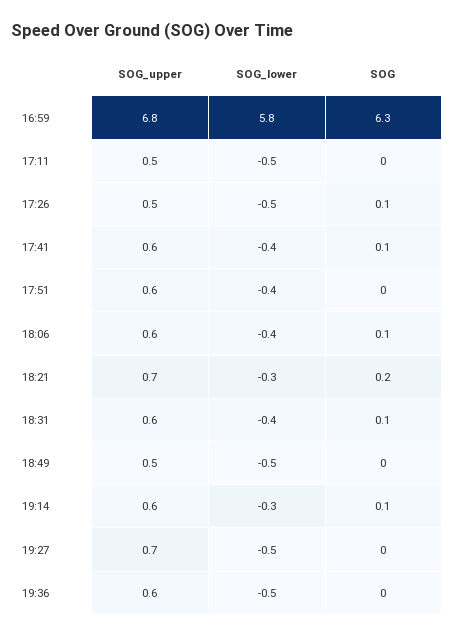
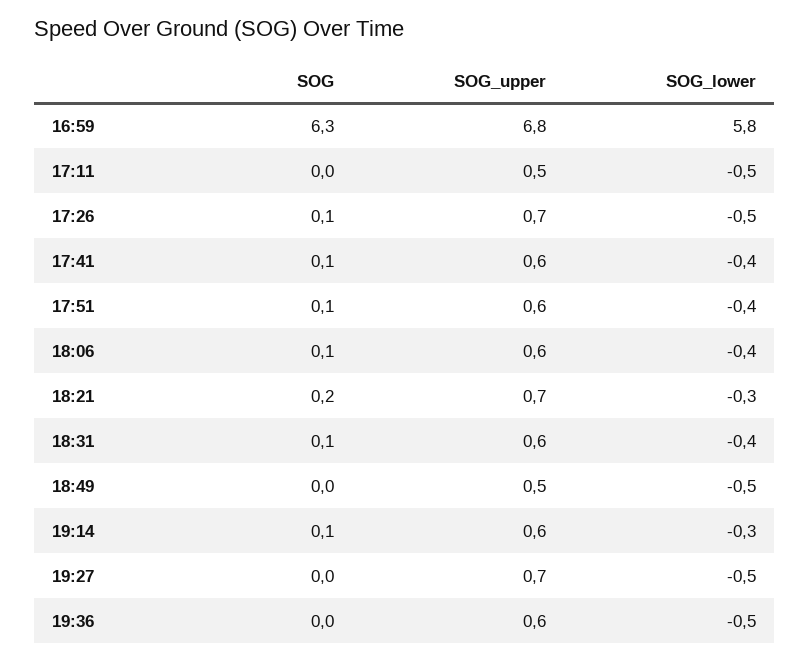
  {
    "SOG_upper": {
      "16:59": 6.8,
      "17:11": 0.5,
-     "17:26": 0.5,
+     "17:26": 0.7,
      "17:41": 0.6,
      "17:51": 0.6,
      "18:06": 0.6,
      "18:21": 0.7,
      "18:31": 0.6,
      "18:49": 0.5,
      "19:14": 0.6,
      "19:27": 0.7,
      "19:36": 0.6
    },
    "SOG_lower": {
      "16:59": 5.8,
      "17:11": -0.5,
      "17:26": -0.5,
      "17:41": -0.4,
      "17:51": -0.4,
      "18:06": -0.4,
      "18:21": -0.3,
      "18:31": -0.4,
      "18:49": -0.5,
      "19:14": -0.3,
      "19:27": -0.5,
      "19:36": -0.5
    },
    "SOG": {
      "16:59": 6.3,
      "17:11": 0,
      "17:26": 0.1,
      "17:41": 0.1,
-     "17:51": 0,
+     "17:51": 0.1,
      "18:06": 0.1,
      "18:21": 0.2,
      "18:31": 0.1,
      "18:49": 0,
      "19:14": 0.1,
      "19:27": 0,
      "19:36": 0
    }
  }

